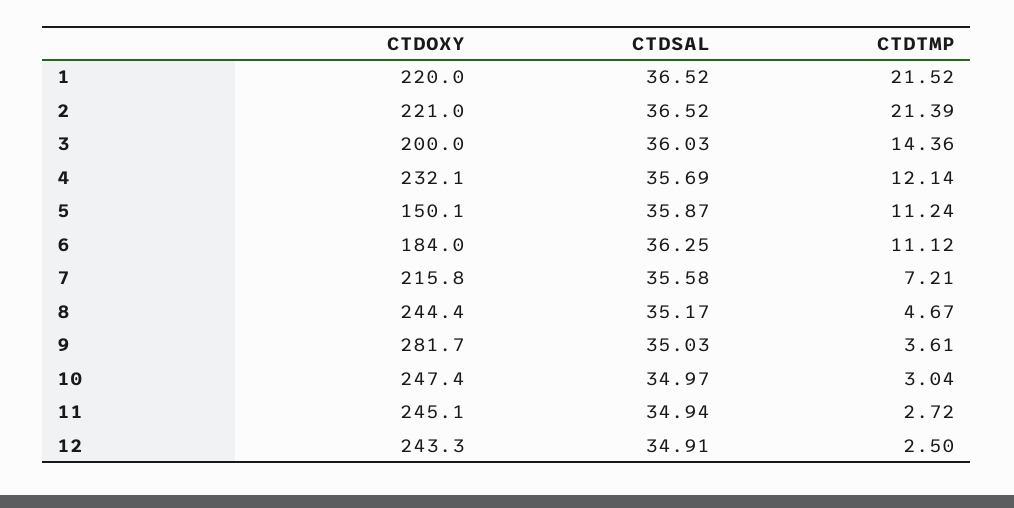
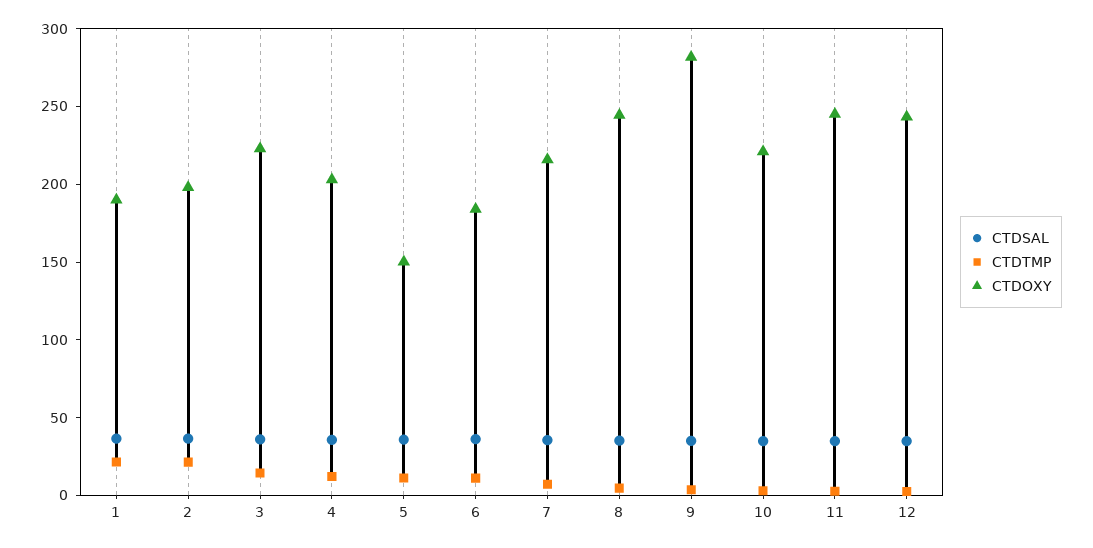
  {
    "CTDOXY": {
-     "1": 220,
+     "1": 190,
-     "2": 221,
+     "2": 200,
-     "3": 200,
+     "3": 220,
-     "4": 232.1,
+     "4": 200,
      "5": 150.1,
      "6": 184,
      "7": 215.8,
      "8": 244.4,
      "9": 281.7,
-     "10": 247.4,
+     "10": 220,
      "11": 245.1,
      "12": 243.3
    },
    "CTDSAL": {
      "1": 36.52,
      "2": 36.52,
      "3": 36.03,
      "4": 35.69,
      "5": 35.87,
      "6": 36.25,
      "7": 35.58,
      "8": 35.17,
      "9": 35.03,
      "10": 34.97,
      "11": 34.94,
      "12": 34.91
    },
    "CTDTMP": {
      "1": 21.52,
      "2": 21.39,
      "3": 14.36,
      "4": 12.14,
      "5": 11.24,
      "6": 11.12,
      "7": 7.21,
      "8": 4.67,
      "9": 3.61,
      "10": 3.04,
      "11": 2.72,
      "12": 2.5
    }
  }

